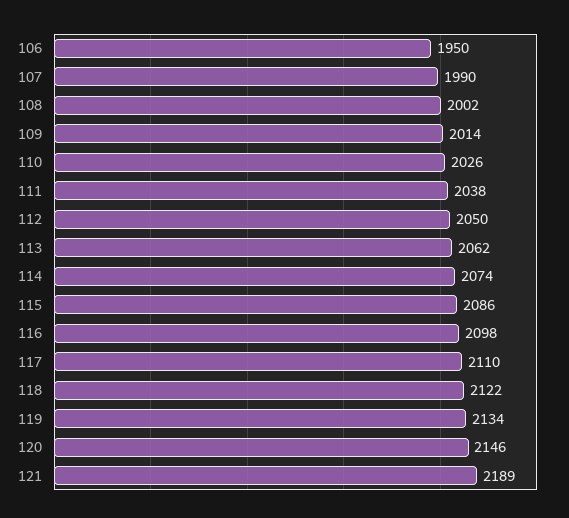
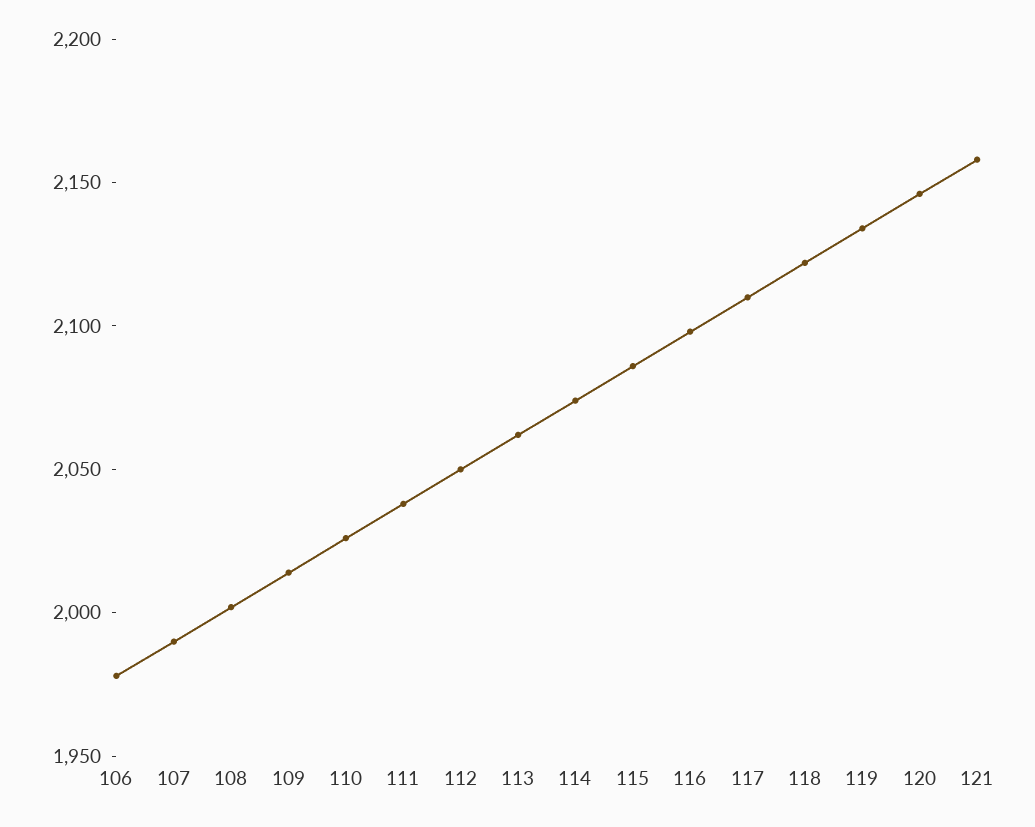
  {
-   "106": 1950,
+   "106": 1980,
    "107": 1990,
    "108": 2002,
    "109": 2014,
    "110": 2026,
    "111": 2038,
    "112": 2050,
    "113": 2062,
    "114": 2074,
    "115": 2086,
    "116": 2098,
    "117": 2110,
    "118": 2122,
    "119": 2134,
    "120": 2146,
-   "121": 2189
+   "121": 2160
  }

